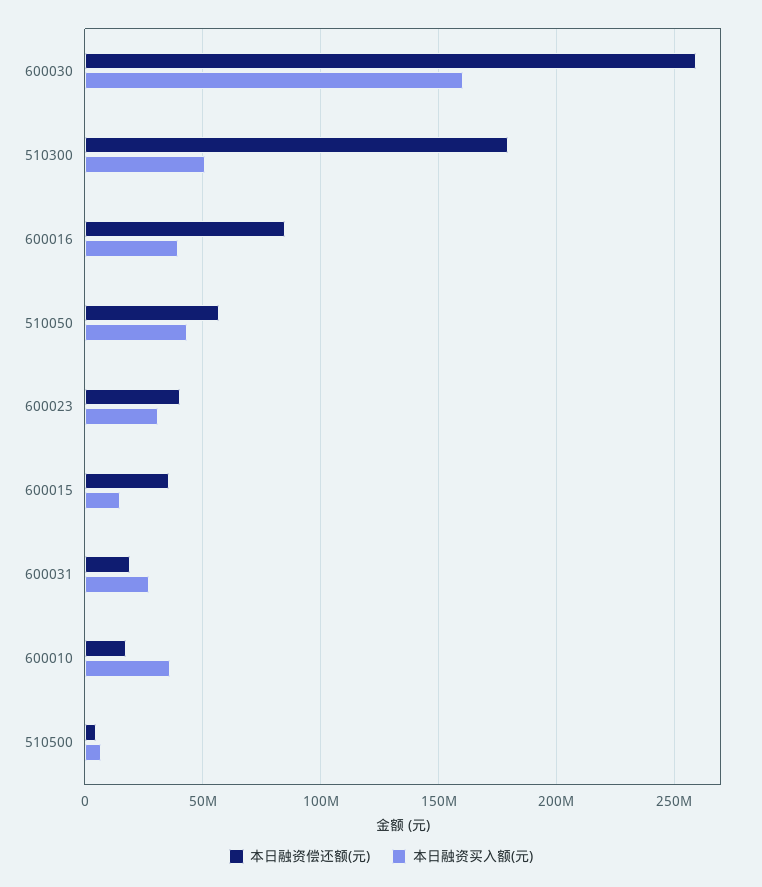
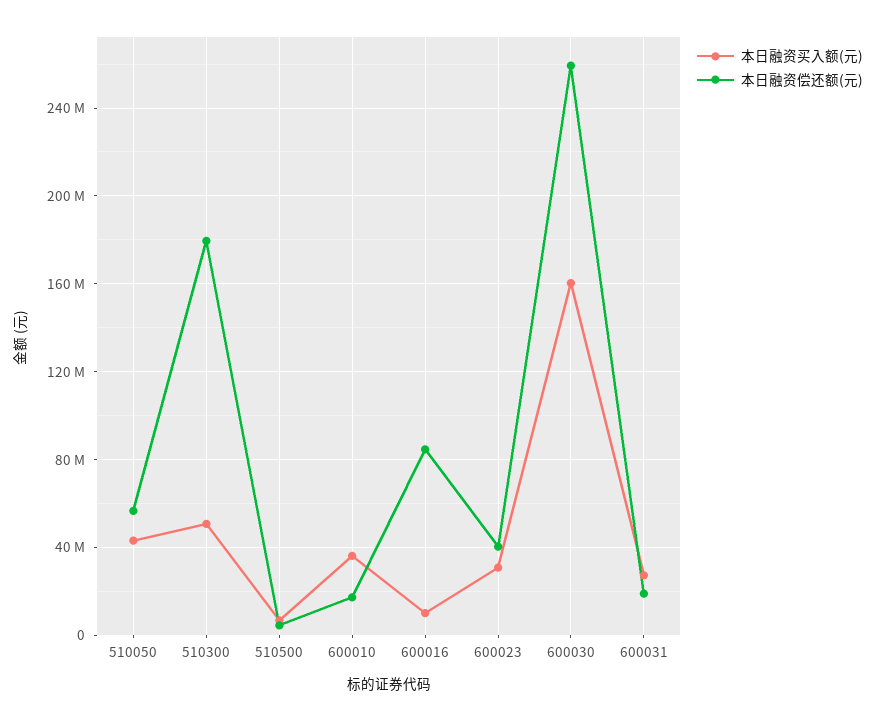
  {
    "本日融资偿还额(元)": {
      "600030": 260000000,
      "510300": 180000000,
      "600016": 85000000,
      "510050": 55000000,
      "600023": 40000000,
-     "600015": 35000000,
      "600031": 20000000,
      "600010": 15000000,
      "510500": 5000000
    },
    "本日融资买入额(元)": {
      "600030": 160000000,
      "510300": 50000000,
-     "600016": 40000000,
+     "600016": 10000000,
      "510050": 45000000,
      "600023": 30000000,
-     "600015": 15000000,
      "600031": 25000000,
      "600010": 35000000,
      "510500": 5000000
    }
  }

